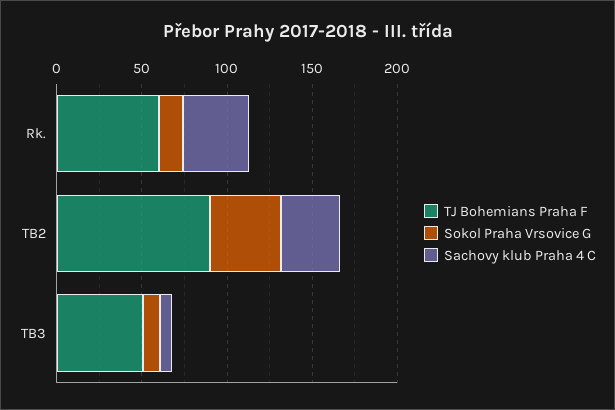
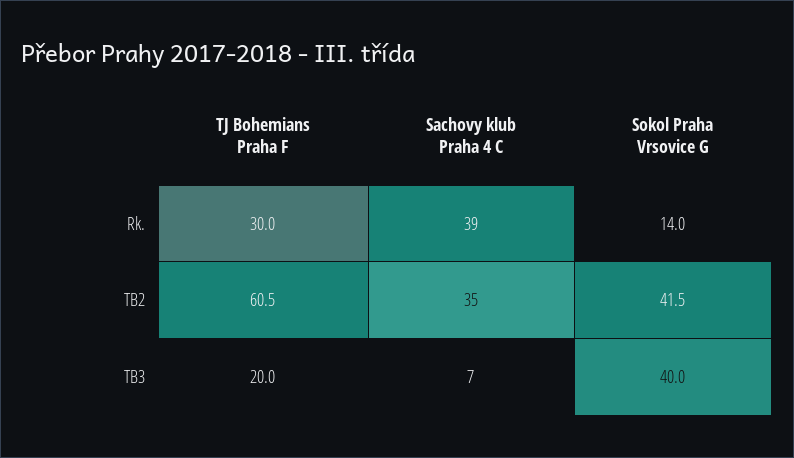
  {
    "TJ Bohemians Praha F": {
-     "Rk.": 60,
+     "Rk.": 30,
-     "TB2": 90,
+     "TB2": 60.5,
-     "TB3": 50
+     "TB3": 20
    },
    "Sokol Praha Vrsovice G": {
      "Rk.": 14,
      "TB2": 41.5,
-     "TB3": 10
+     "TB3": 40
    },
    "Sachovy klub Praha 4 C": {
      "Rk.": 39,
      "TB2": 35,
      "TB3": 7
    }
  }

